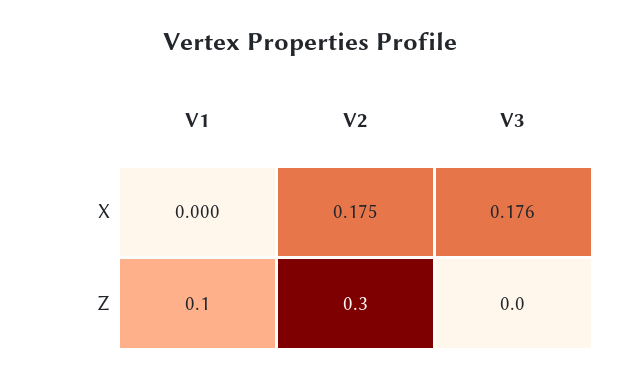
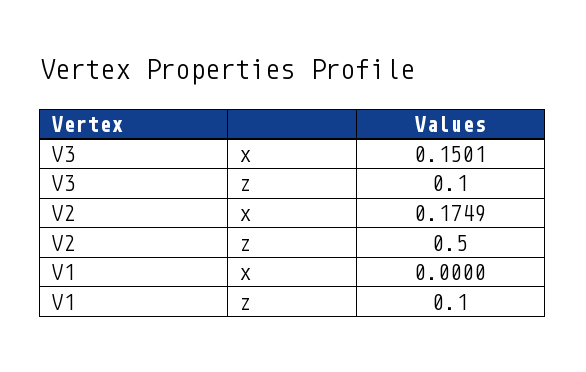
  {
    "V1": {
      "X": 0,
      "Z": 0.1
    },
    "V2": {
      "X": 0.1749,
-     "Z": 0.3
+     "Z": 0.5
    },
    "V3": {
-     "X": 0.176,
+     "X": 0.1501,
-     "Z": 0
+     "Z": 0.1
    }
  }

